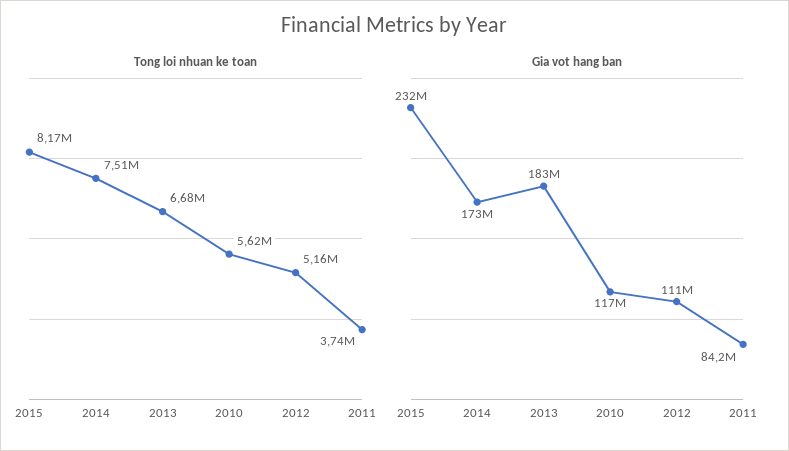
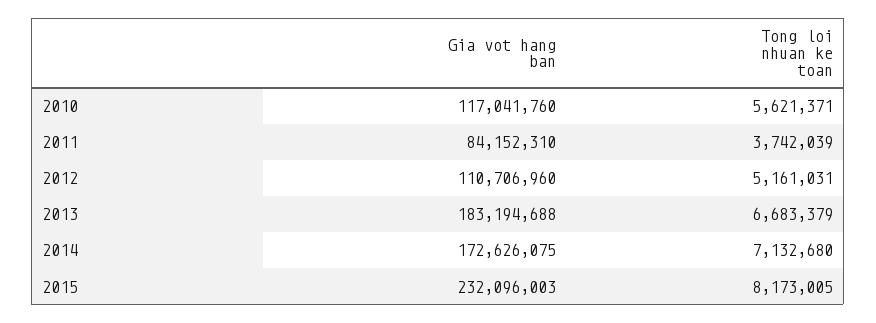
  {
    "Tong loi nhuan ke toan": {
      "2015": 8173005,
-     "2014": 7510000,
+     "2014": 7132680,
      "2013": 6683379,
      "2010": 5621371,
      "2012": 5161031,
      "2011": 3742039
    },
    "Gia vot hang ban": {
      "2015": 232096003,
      "2014": 172626075,
      "2013": 183194688,
      "2010": 117041760,
      "2012": 110706960,
      "2011": 84152310
    }
  }

